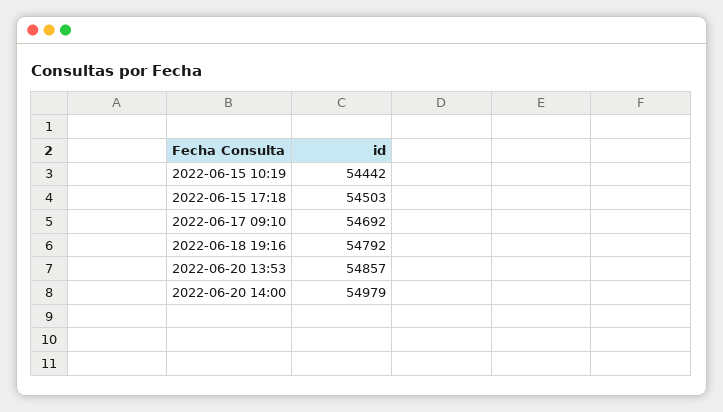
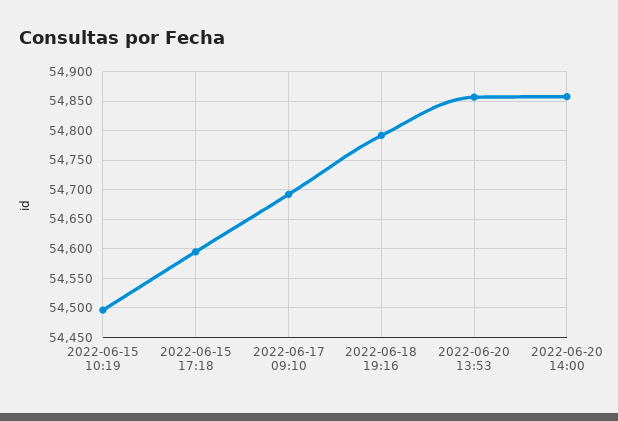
  {
-   "2022-06-15 10:19": 54442,
+   "2022-06-15 10:19": 54500,
-   "2022-06-15 17:18": 54503,
+   "2022-06-15 17:18": 54600,
    "2022-06-17 09:10": 54692,
    "2022-06-18 19:16": 54792,
    "2022-06-20 13:53": 54857,
-   "2022-06-20 14:00": 54979
+   "2022-06-20 14:00": 54850
  }

